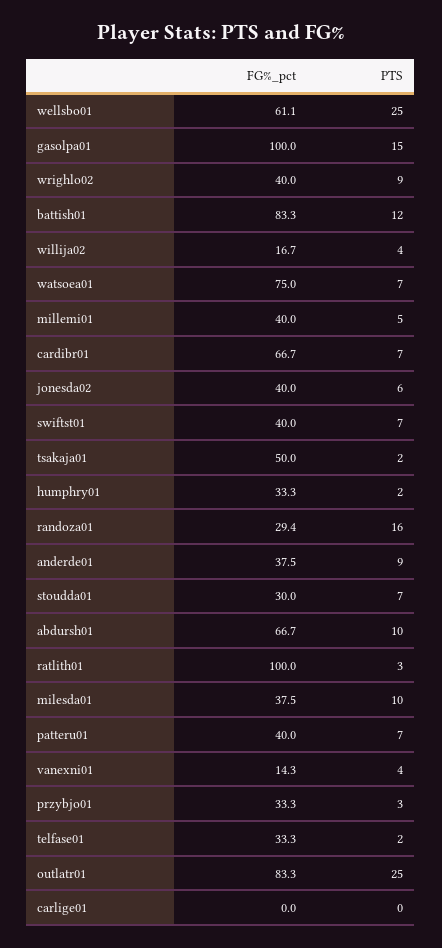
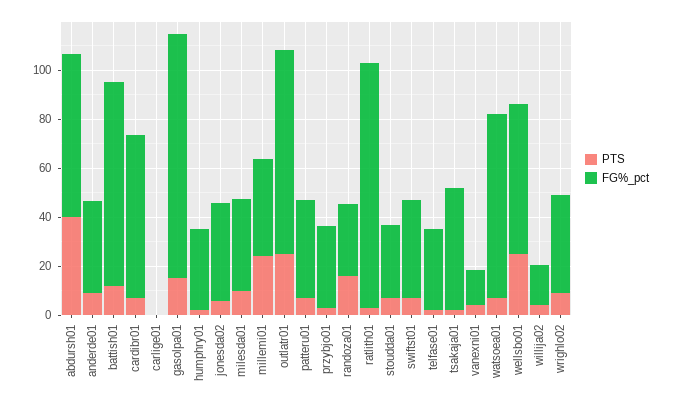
  {
    "FG%_pct": {
      "wellsbo01": 61.1,
      "gasolpa01": 100,
      "wrighlo02": 40,
      "battish01": 83.3,
      "willija02": 16.7,
      "watsoea01": 75,
      "millemi01": 40,
      "cardibr01": 66.7,
      "jonesda02": 40,
      "swiftst01": 40,
      "tsakaja01": 50,
      "humphry01": 33.3,
      "randoza01": 29.4,
      "anderde01": 37.5,
      "stoudda01": 30,
      "abdursh01": 66.7,
      "ratlith01": 100,
      "milesda01": 37.5,
      "patteru01": 40,
      "vanexni01": 14.3,
      "przybjo01": 33.3,
      "telfase01": 33.3,
      "outlatr01": 83.3,
      "carlige01": 0
    },
    "PTS": {
      "wellsbo01": 25,
      "gasolpa01": 15,
      "wrighlo02": 9,
      "battish01": 12,
      "willija02": 4,
      "watsoea01": 7,
-     "millemi01": 5,
+     "millemi01": 25,
      "cardibr01": 7,
      "jonesda02": 6,
      "swiftst01": 7,
      "tsakaja01": 2,
      "humphry01": 2,
      "randoza01": 16,
      "anderde01": 9,
      "stoudda01": 7,
-     "abdursh01": 10,
+     "abdursh01": 40,
      "ratlith01": 3,
      "milesda01": 10,
      "patteru01": 7,
      "vanexni01": 4,
      "przybjo01": 3,
      "telfase01": 2,
      "outlatr01": 25,
      "carlige01": 0
    }
  }

